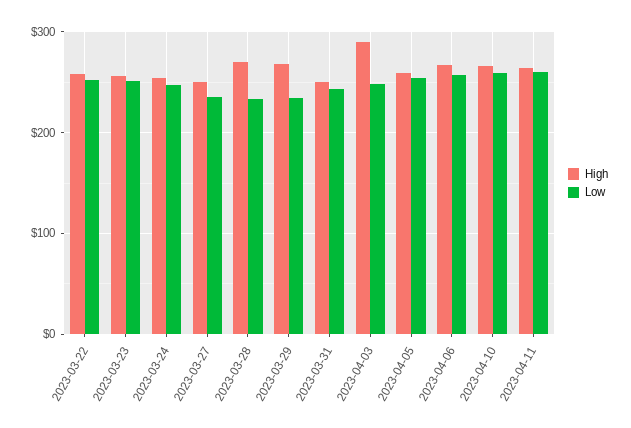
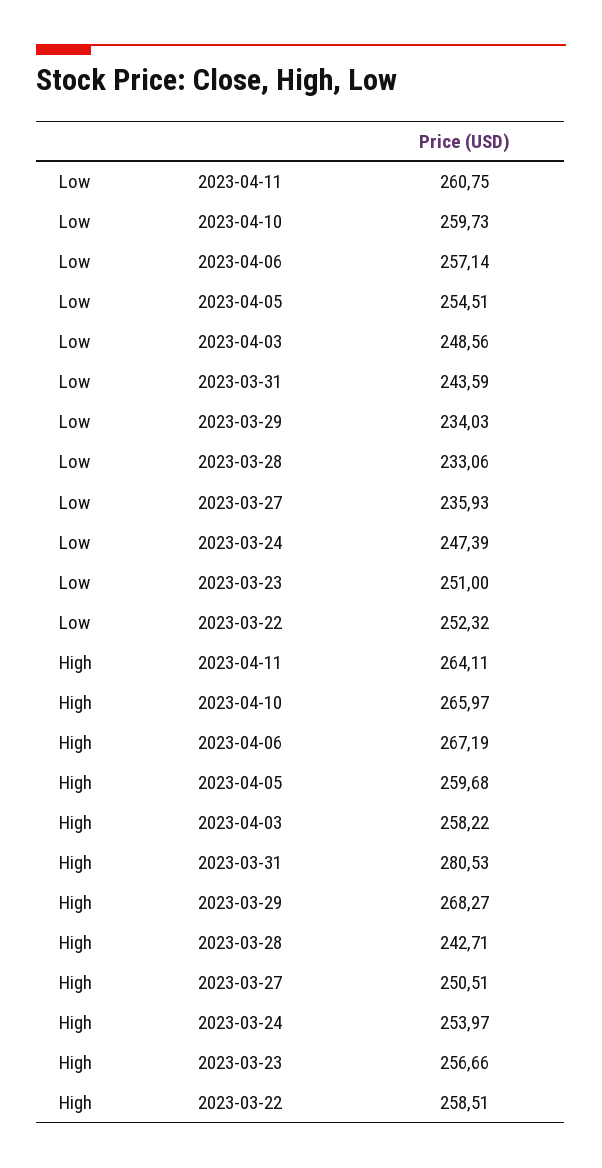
  {
    "High": {
      "2023-03-22": 258.51,
      "2023-03-23": 256.66,
      "2023-03-24": 253.97,
      "2023-03-27": 250.51,
-     "2023-03-28": 270,
+     "2023-03-28": 242.71,
      "2023-03-29": 268.27,
-     "2023-03-31": 250,
+     "2023-03-31": 280.53,
-     "2023-04-03": 290,
+     "2023-04-03": 258.22,
      "2023-04-05": 259.68,
      "2023-04-06": 267.19,
      "2023-04-10": 265.97,
      "2023-04-11": 264.11
    },
    "Low": {
      "2023-03-22": 252.32,
      "2023-03-23": 251,
      "2023-03-24": 247.39,
      "2023-03-27": 235.93,
      "2023-03-28": 233.06,
      "2023-03-29": 234.03,
      "2023-03-31": 243.59,
      "2023-04-03": 248.56,
      "2023-04-05": 254.51,
      "2023-04-06": 257.14,
      "2023-04-10": 259.73,
      "2023-04-11": 260.75
    }
  }

